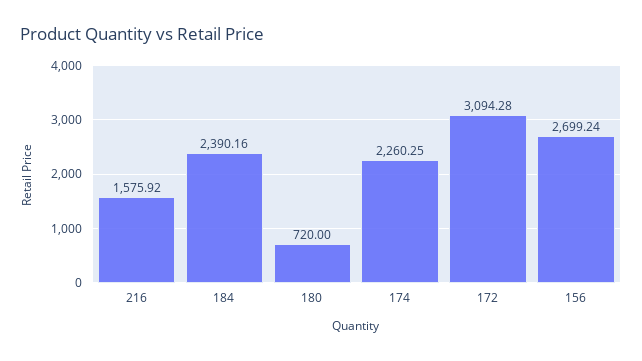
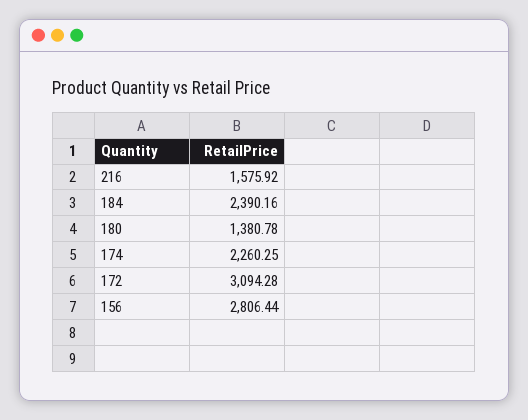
  {
    "216": 1575.92,
    "184": 2390.16,
-   "180": 720,
+   "180": 1380.78,
    "174": 2260.25,
    "172": 3094.28,
-   "156": 2699.24
+   "156": 2806.44
  }

